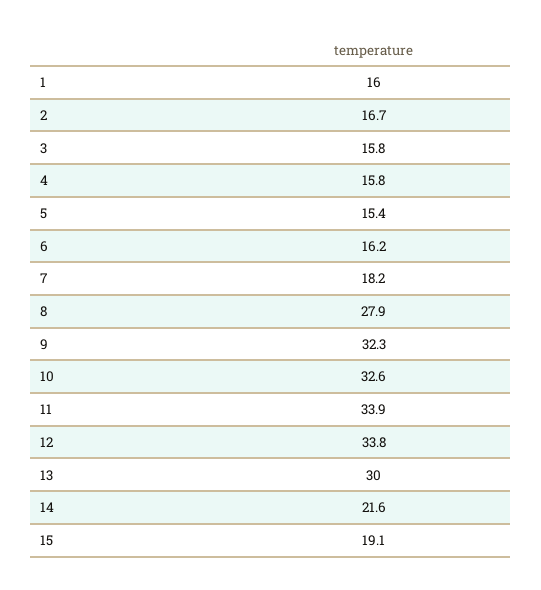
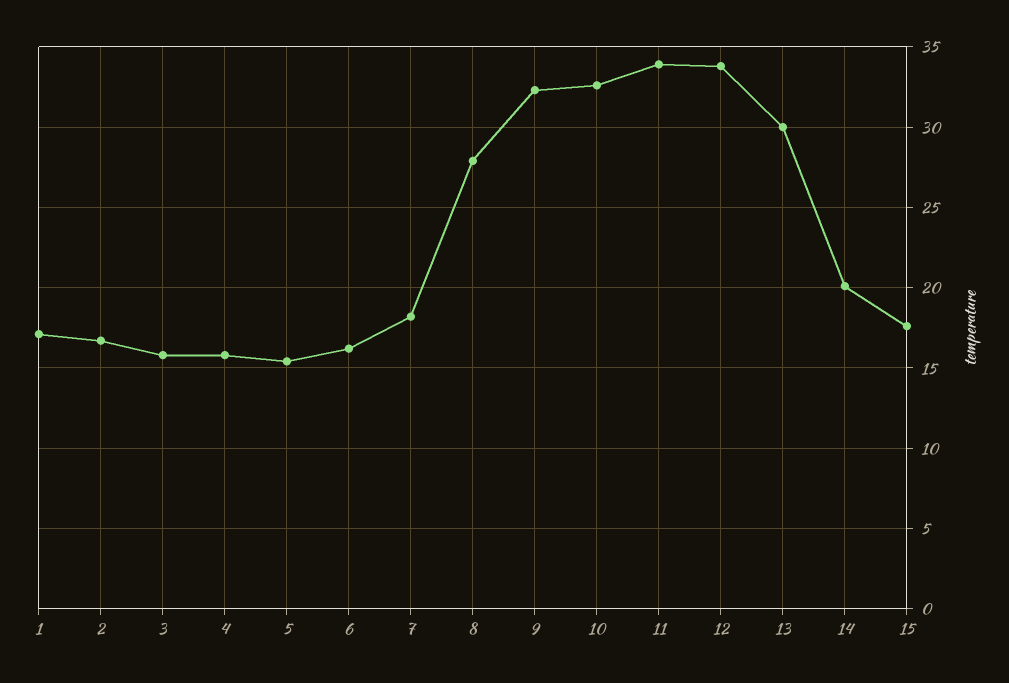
  {
-   "1": 16,
+   "1": 17,
    "2": 16.7,
    "3": 15.8,
    "4": 15.8,
    "5": 15.4,
    "6": 16.2,
    "7": 18.2,
    "8": 27.9,
    "9": 32.3,
    "10": 32.6,
    "11": 33.9,
    "12": 33.8,
    "13": 30,
-   "14": 21.6,
+   "14": 20,
-   "15": 19.1
+   "15": 17.5
  }

